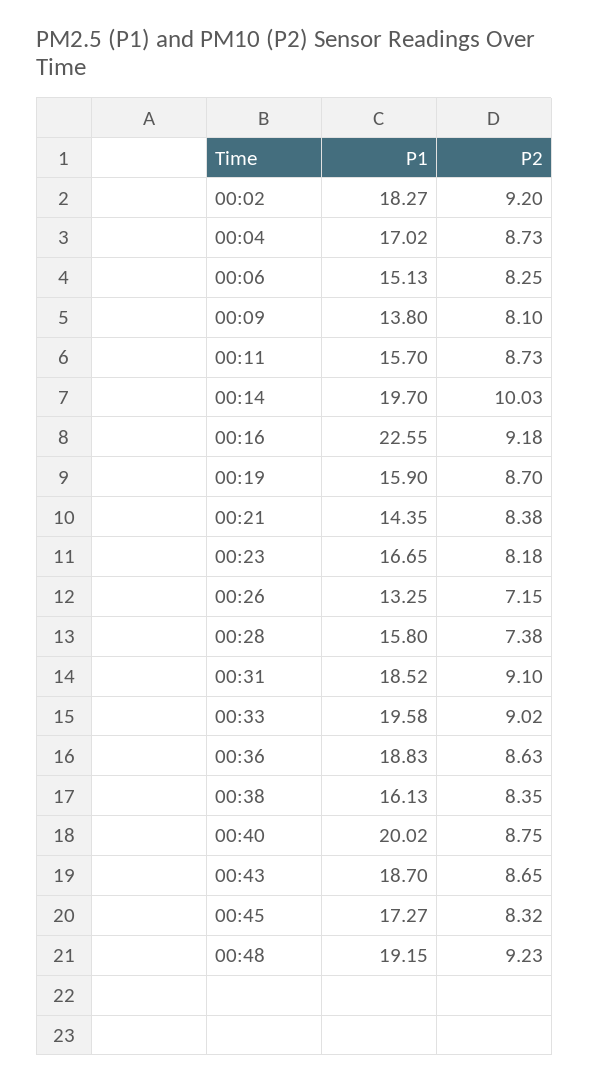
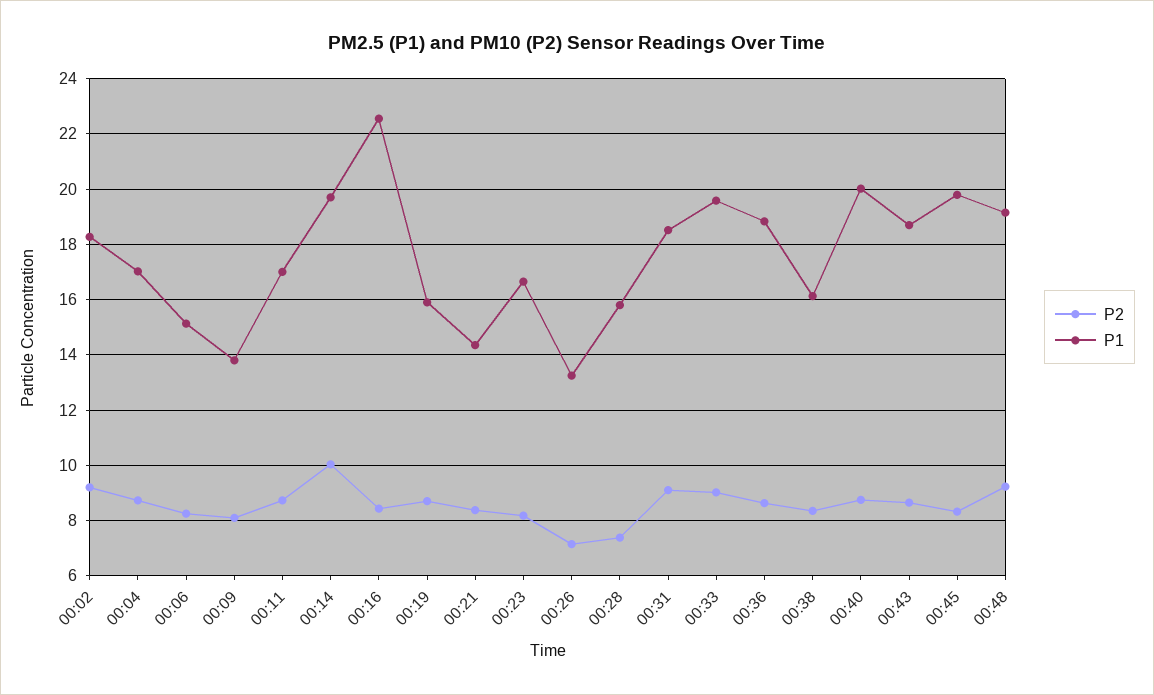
  {
    "P1": {
      "00:02": 18.27,
      "00:04": 17.02,
      "00:06": 15.13,
      "00:09": 13.8,
-     "00:11": 15.7,
+     "00:11": 17,
      "00:14": 19.7,
      "00:16": 22.55,
      "00:19": 15.9,
      "00:21": 14.35,
      "00:23": 16.65,
      "00:26": 13.25,
      "00:28": 15.8,
      "00:31": 18.52,
      "00:33": 19.58,
      "00:36": 18.83,
      "00:38": 16.13,
      "00:40": 20.02,
      "00:43": 18.7,
-     "00:45": 17.27,
+     "00:45": 19.75,
      "00:48": 19.15
    },
    "P2": {
      "00:02": 9.2,
      "00:04": 8.73,
      "00:06": 8.25,
      "00:09": 8.1,
      "00:11": 8.73,
      "00:14": 10.03,
-     "00:16": 9.18,
+     "00:16": 8.5,
      "00:19": 8.7,
      "00:21": 8.38,
      "00:23": 8.18,
      "00:26": 7.15,
      "00:28": 7.38,
      "00:31": 9.1,
      "00:33": 9.02,
      "00:36": 8.63,
      "00:38": 8.35,
      "00:40": 8.75,
      "00:43": 8.65,
      "00:45": 8.32,
      "00:48": 9.23
    }
  }

